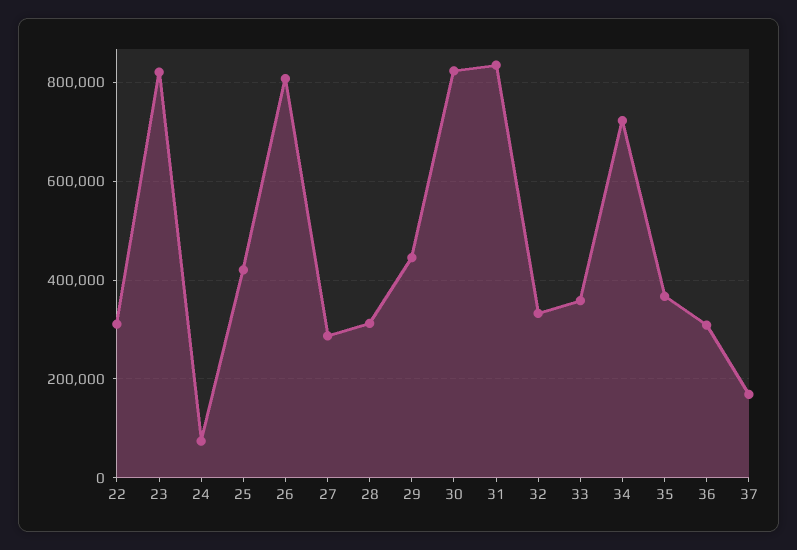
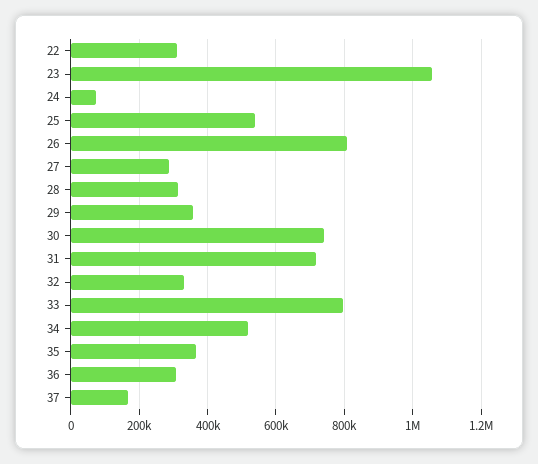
  {
    "22": 320000,
-   "23": 820000,
+   "23": 1060000,
    "24": 80000,
-   "25": 420000,
+   "25": 540000,
    "26": 800000,
    "27": 280000,
    "28": 320000,
-   "29": 440000,
+   "29": 360000,
-   "30": 820000,
+   "30": 740000,
-   "31": 840000,
+   "31": 720000,
    "32": 340000,
-   "33": 360000,
+   "33": 800000,
-   "34": 720000,
+   "34": 520000,
    "35": 360000,
    "36": 300000,
    "37": 160000
  }

